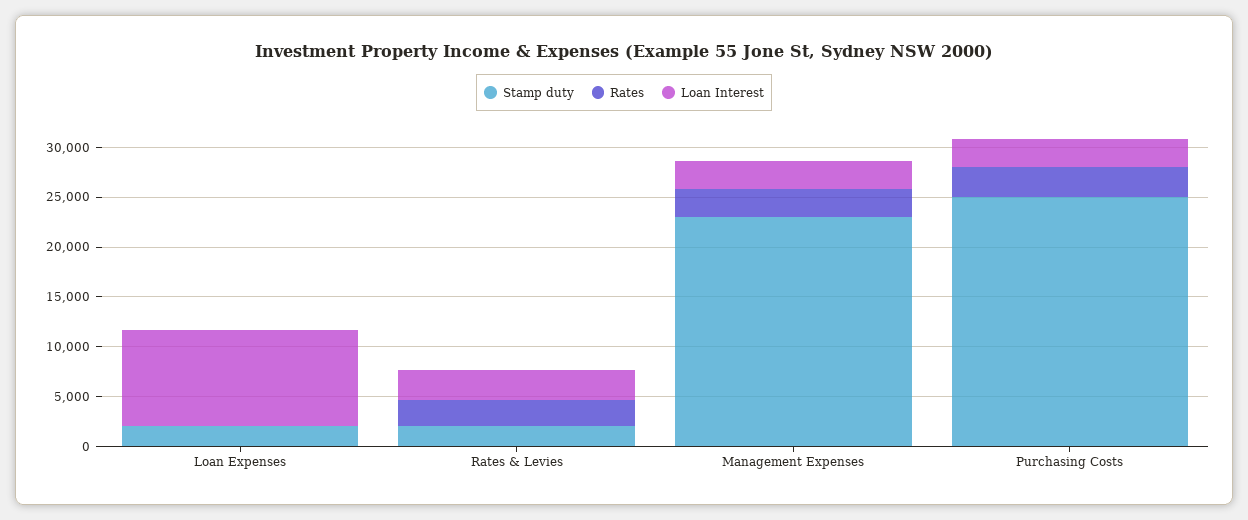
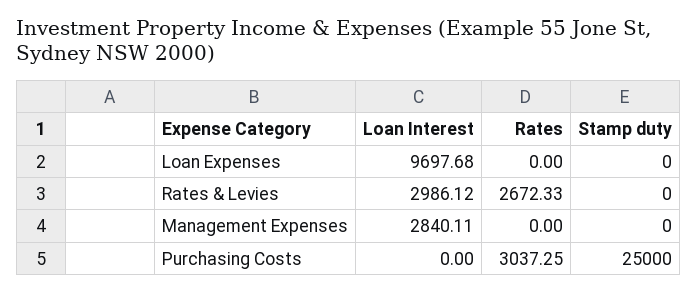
  {
    "Stamp duty": {
-     "Loan Expenses": 2000,
+     "Loan Expenses": 0,
-     "Rates & Levies": 2000,
+     "Rates & Levies": 0,
-     "Management Expenses": 23000,
+     "Management Expenses": 0,
      "Purchasing Costs": 25000
    },
    "Rates": {
      "Loan Expenses": 0,
      "Rates & Levies": 2672.33,
-     "Management Expenses": 3000,
+     "Management Expenses": 0,
      "Purchasing Costs": 3037.25
    },
    "Loan Interest": {
      "Loan Expenses": 9697.68,
      "Rates & Levies": 2986.12,
      "Management Expenses": 2840.11,
-     "Purchasing Costs": 3000
+     "Purchasing Costs": 0
    }
  }

